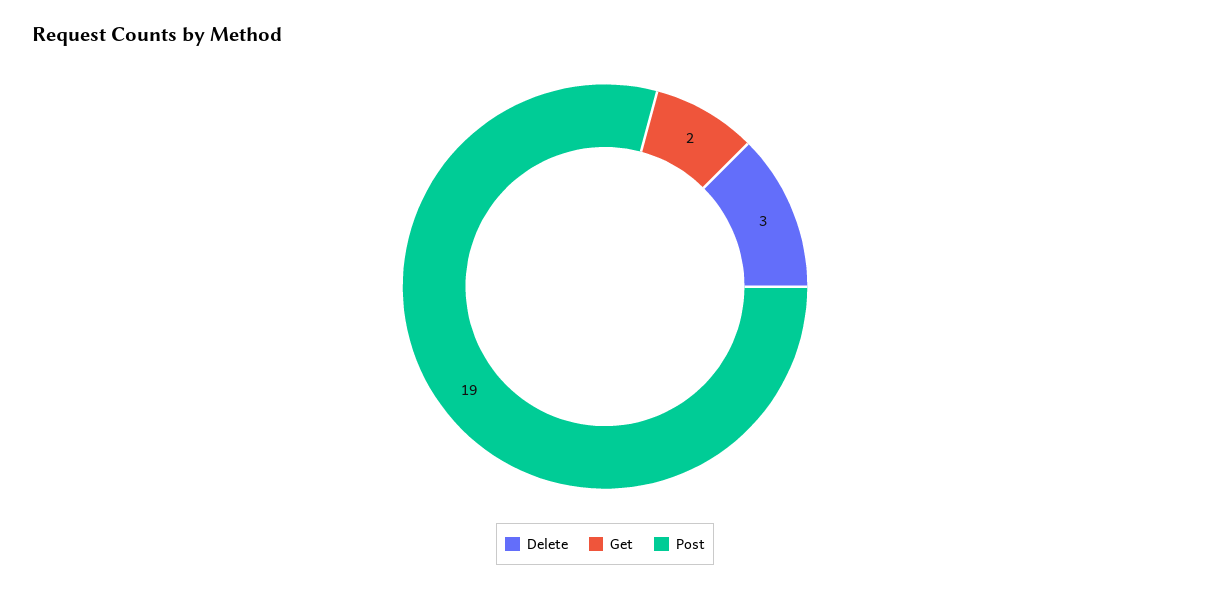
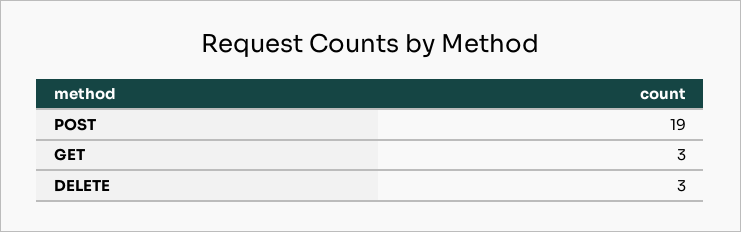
  {
    "Delete": 3,
-   "Get": 2,
+   "Get": 3,
    "Post": 19
  }

